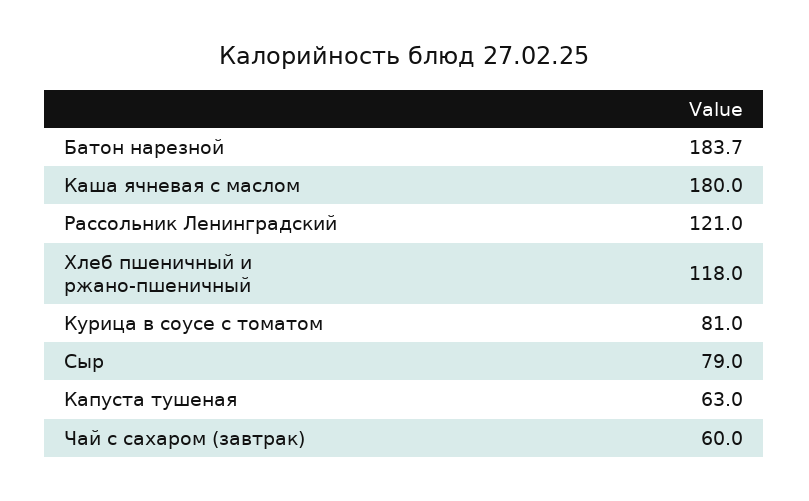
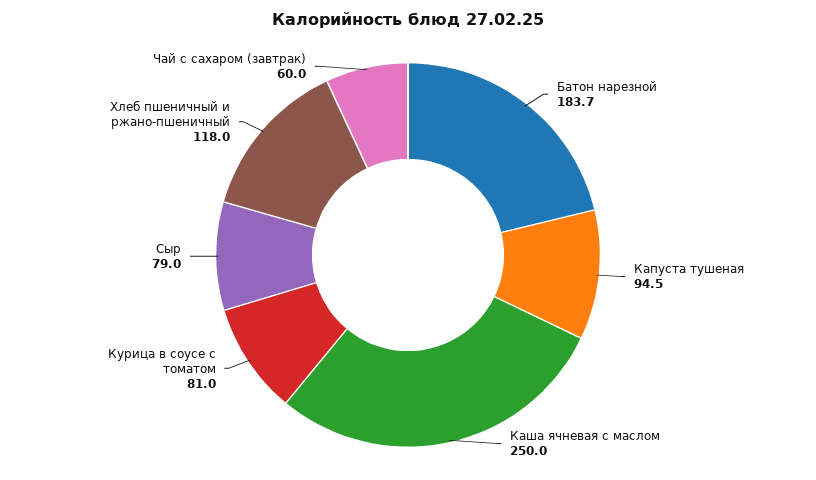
  {
    "Батон нарезной": 183.7,
-   "Каша ячневая с маслом": 180,
+   "Каша ячневая с маслом": 250,
-   "Рассольник Ленинградский": 121,
    "Хлеб пшеничный и ржано-пшеничный": 118,
    "Курица в соусе с томатом": 81,
    "Сыр": 79,
-   "Капуста тушеная": 63,
+   "Капуста тушеная": 94.5,
    "Чай с сахаром (завтрак)": 60
  }

